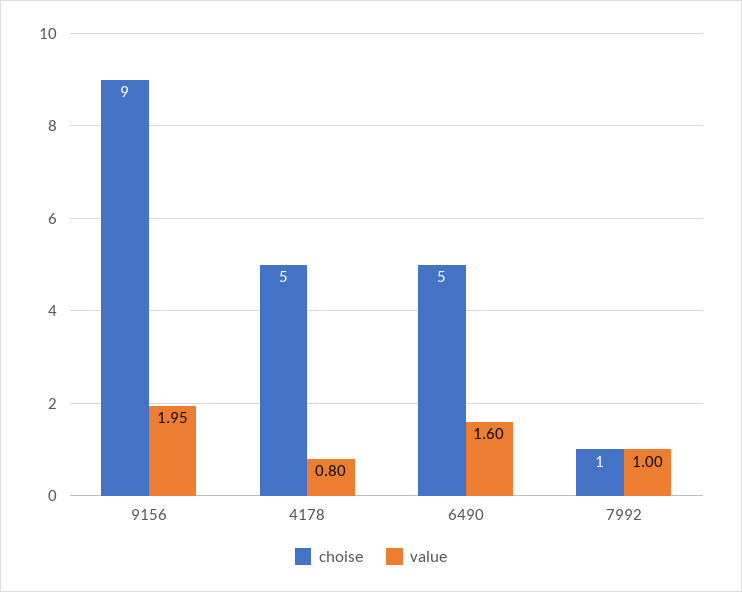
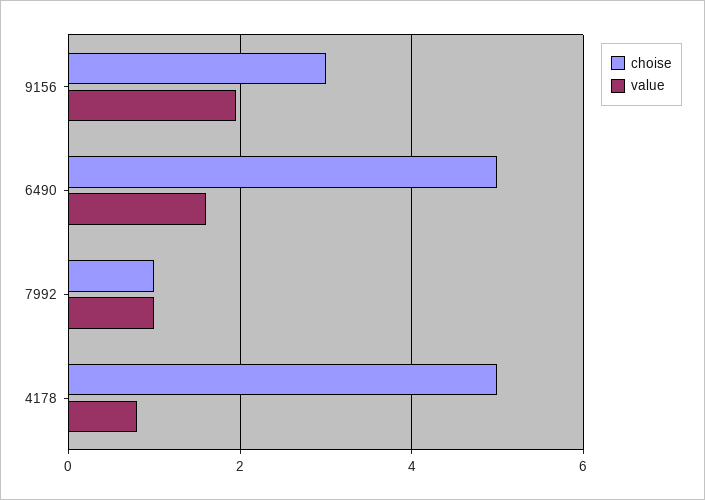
  {
    "choise": {
-     "9156": 9,
+     "9156": 3,
      "4178": 5,
      "6490": 5,
      "7992": 1
    },
    "value": {
      "9156": 1.95,
      "4178": 0.8,
      "6490": 1.6,
      "7992": 1
    }
  }

